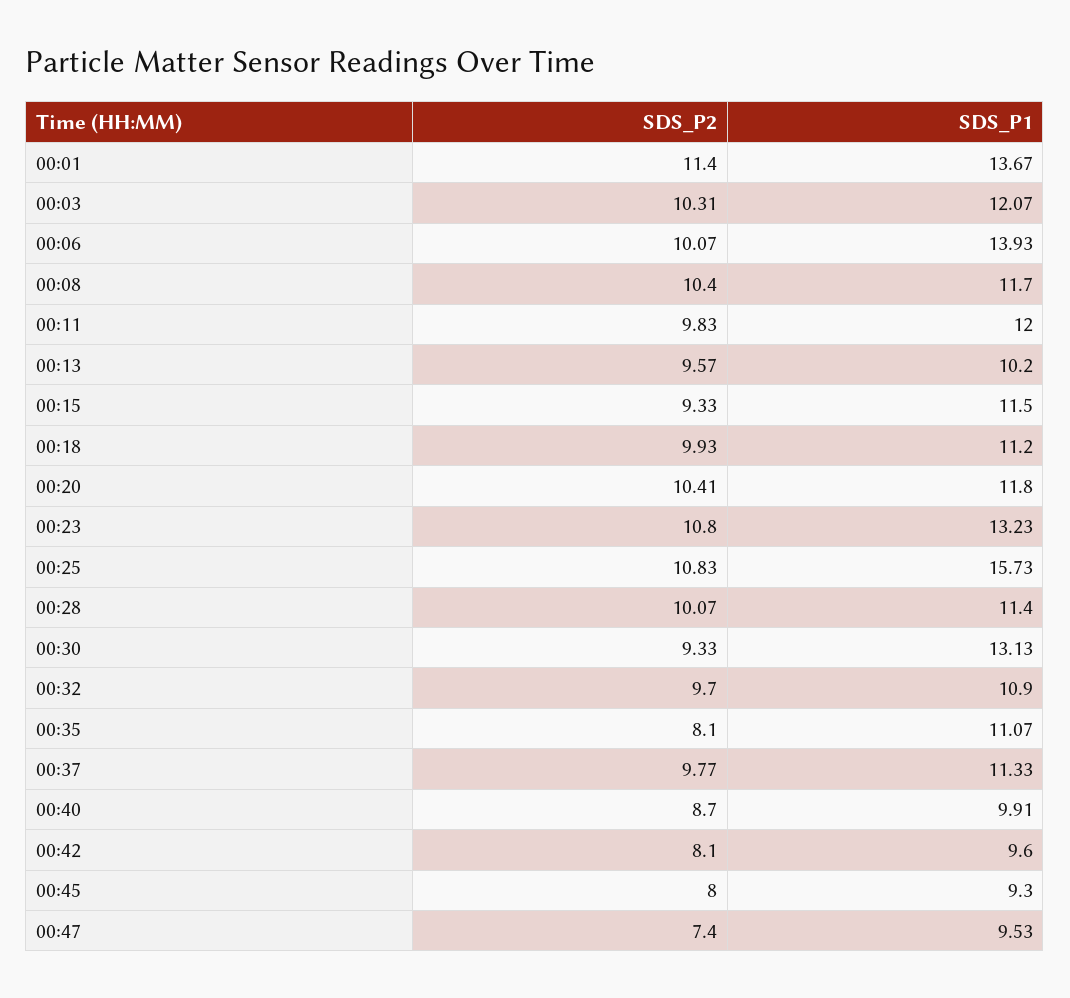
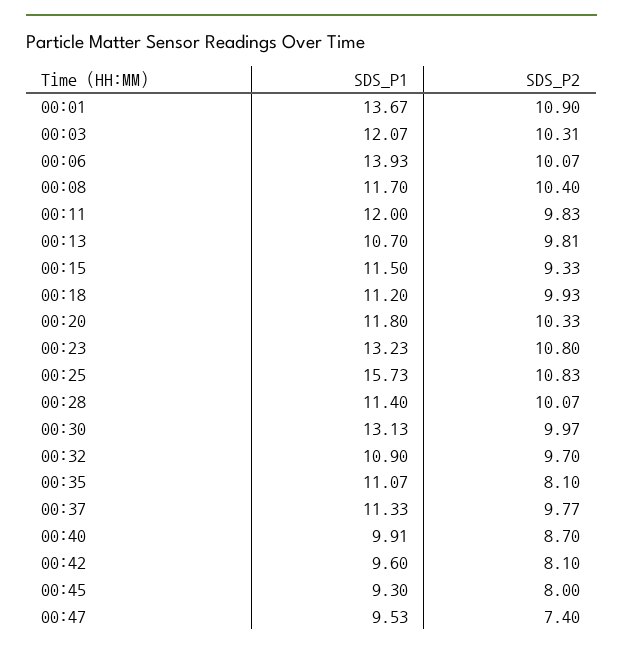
  {
    "SDS_P2": {
-     "00:01": 11.4,
+     "00:01": 10.9,
      "00:03": 10.31,
      "00:06": 10.07,
      "00:08": 10.4,
      "00:11": 9.83,
-     "00:13": 9.57,
+     "00:13": 9.81,
      "00:15": 9.33,
      "00:18": 9.93,
-     "00:20": 10.41,
+     "00:20": 10.33,
      "00:23": 10.8,
      "00:25": 10.83,
      "00:28": 10.07,
-     "00:30": 9.33,
+     "00:30": 9.97,
      "00:32": 9.7,
      "00:35": 8.1,
      "00:37": 9.77,
      "00:40": 8.7,
      "00:42": 8.1,
      "00:45": 8,
      "00:47": 7.4
    },
    "SDS_P1": {
      "00:01": 13.67,
      "00:03": 12.07,
      "00:06": 13.93,
      "00:08": 11.7,
      "00:11": 12,
-     "00:13": 10.2,
+     "00:13": 10.7,
      "00:15": 11.5,
      "00:18": 11.2,
      "00:20": 11.8,
      "00:23": 13.23,
      "00:25": 15.73,
      "00:28": 11.4,
      "00:30": 13.13,
      "00:32": 10.9,
      "00:35": 11.07,
      "00:37": 11.33,
      "00:40": 9.91,
      "00:42": 9.6,
      "00:45": 9.3,
      "00:47": 9.53
    }
  }

